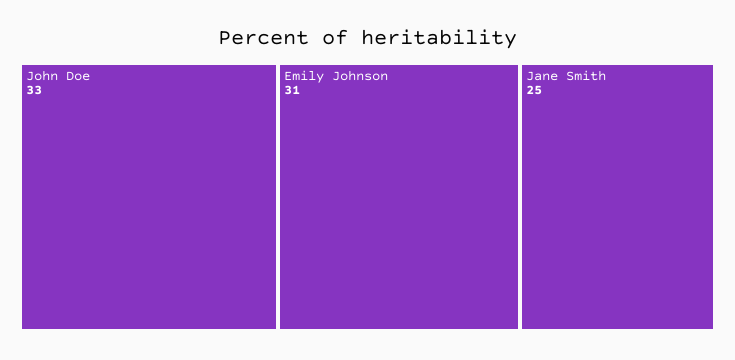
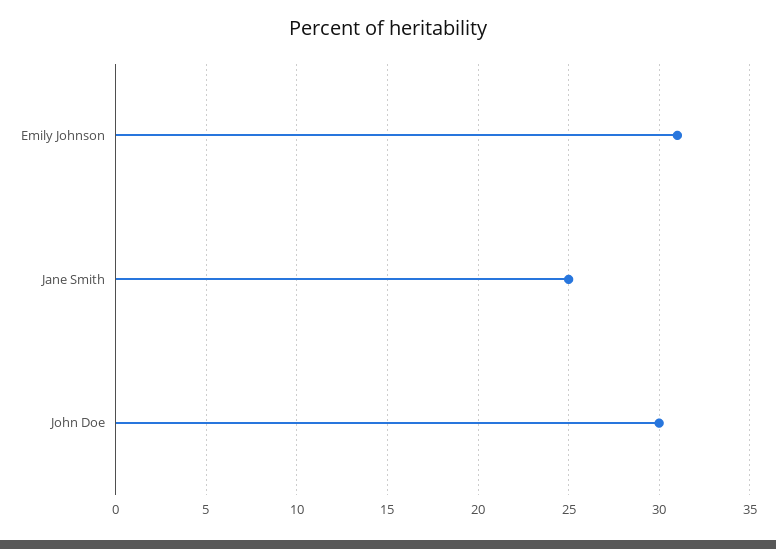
  {
-   "John Doe": 33,
+   "John Doe": 30,
    "Emily Johnson": 31,
    "Jane Smith": 25
  }

